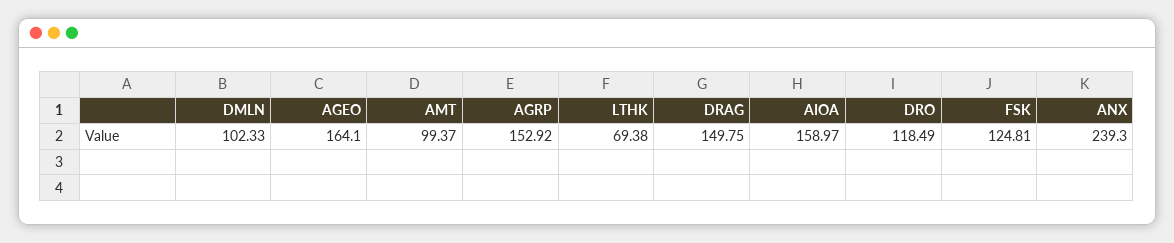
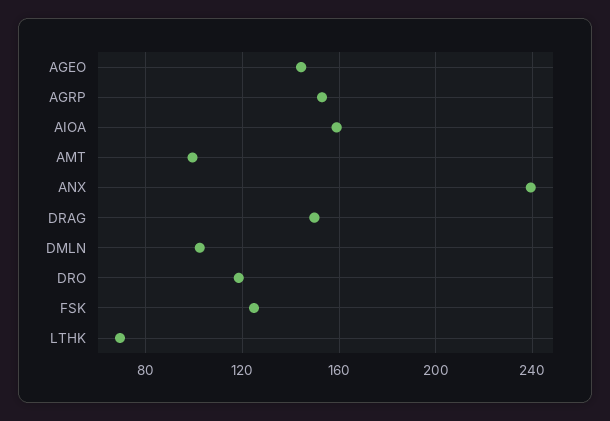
  {
    "DMLN": 102.33,
-   "AGEO": 164.1,
+   "AGEO": 145,
    "AMT": 99.37,
    "AGRP": 152.92,
    "LTHK": 69.38,
    "DRAG": 149.75,
    "AIOA": 158.97,
    "DRO": 118.49,
    "FSK": 124.81,
    "ANX": 239.3
  }

